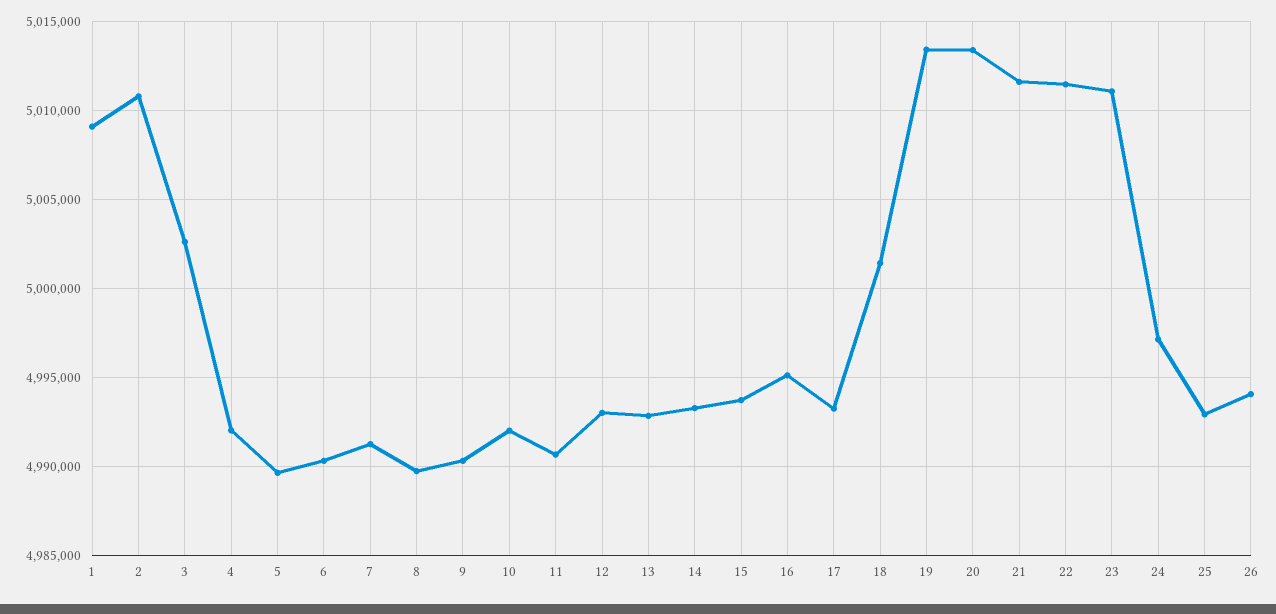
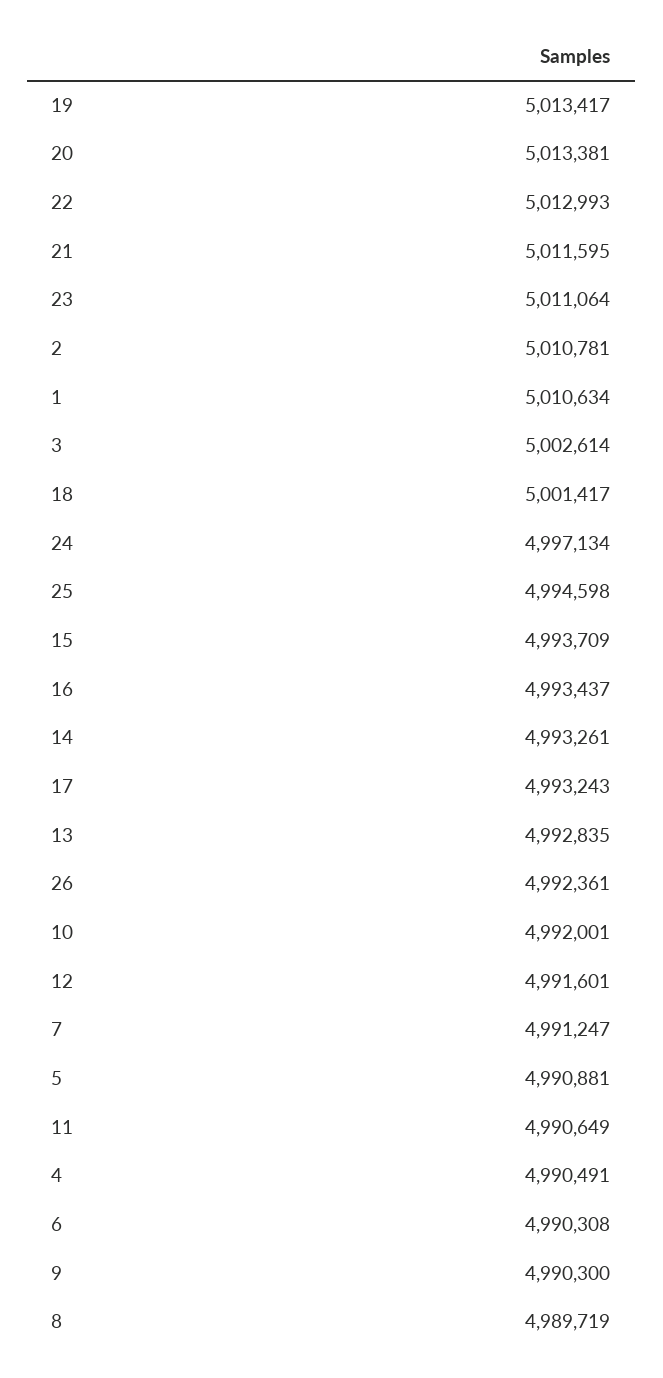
  {
-   "1": 5009000,
+   "1": 5010634,
    "2": 5010781,
    "3": 5002614,
-   "4": 4992000,
+   "4": 4990491,
-   "5": 4989500,
+   "5": 4990881,
    "6": 4990308,
    "7": 4991247,
    "8": 4989719,
    "9": 4990300,
    "10": 4992001,
    "11": 4990649,
-   "12": 4993000,
+   "12": 4991601,
    "13": 4992835,
    "14": 4993261,
    "15": 4993709,
-   "16": 4995000,
+   "16": 4993437,
    "17": 4993243,
    "18": 5001417,
    "19": 5013417,
    "20": 5013381,
    "21": 5011595,
-   "22": 5011500,
+   "22": 5012993,
    "23": 5011064,
    "24": 4997134,
-   "25": 4993000,
+   "25": 4994598,
-   "26": 4994000
+   "26": 4992361
  }

